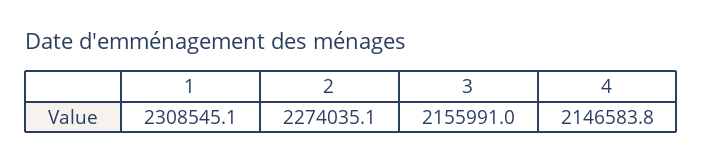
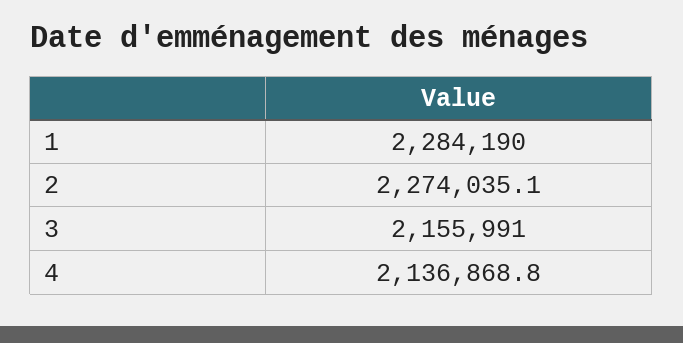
  {
-   "1": 2308545.1,
+   "1": 2284190,
    "2": 2274035.1,
    "3": 2155991,
-   "4": 2146583.8
+   "4": 2136868.8
  }

